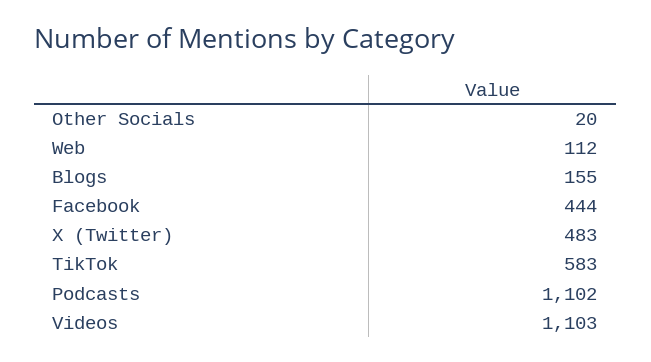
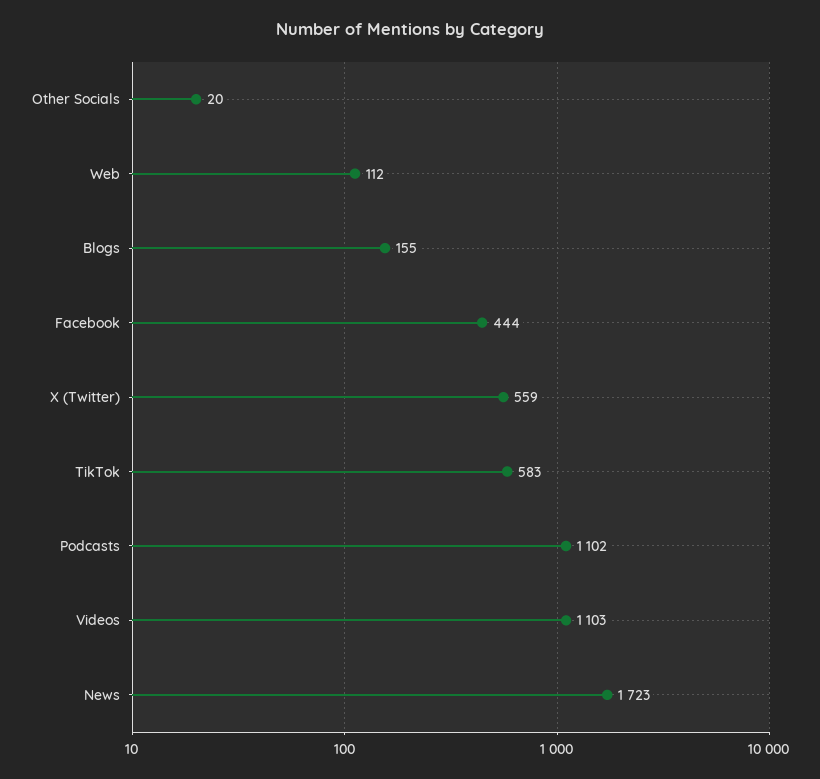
  {
    "Other Socials": 20,
    "Web": 112,
    "Blogs": 155,
    "Facebook": 444,
-   "X (Twitter)": 483,
+   "X (Twitter)": 559,
    "TikTok": 583,
    "Podcasts": 1102,
-   "Videos": 1103
+   "Videos": 1103,
+   "News": 1723
  }

